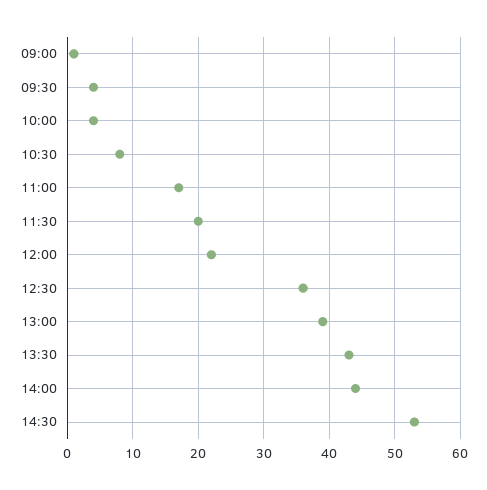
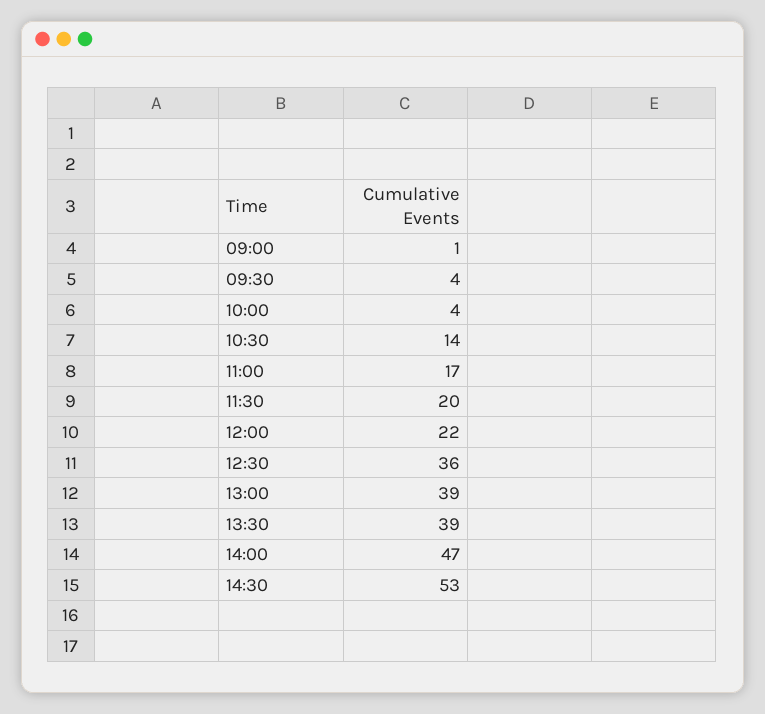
  {
    "09:00": 1,
    "09:30": 4,
    "10:00": 4,
-   "10:30": 8,
+   "10:30": 14,
    "11:00": 17,
    "11:30": 20,
    "12:00": 22,
    "12:30": 36,
    "13:00": 39,
-   "13:30": 43,
+   "13:30": 39,
-   "14:00": 44,
+   "14:00": 47,
    "14:30": 53
  }

